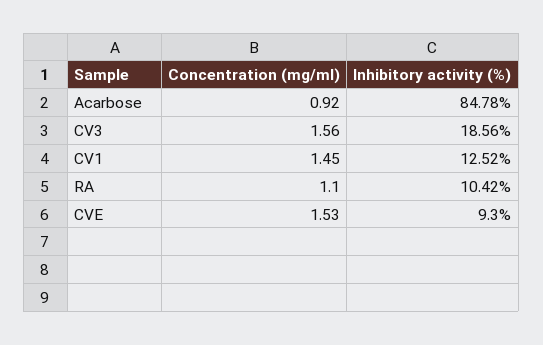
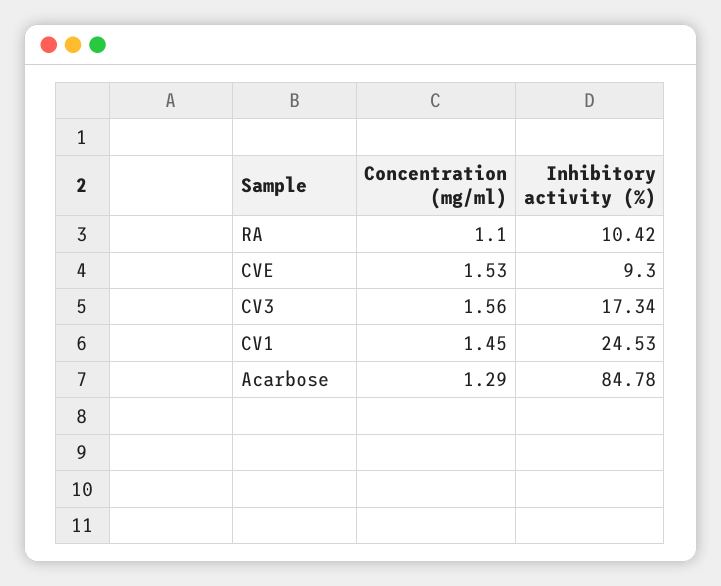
  {
    "Concentration (mg/ml)": {
-     "Acarbose": 0.92,
+     "Acarbose": 1.29,
      "CV3": 1.56,
      "CV1": 1.45,
      "RA": 1.1,
      "CVE": 1.53
    },
    "Inhibitory activity (%)": {
      "Acarbose": 84.78,
-     "CV3": 18.56,
+     "CV3": 17.34,
-     "CV1": 12.52,
+     "CV1": 24.53,
      "RA": 10.42,
      "CVE": 9.3
    }
  }

